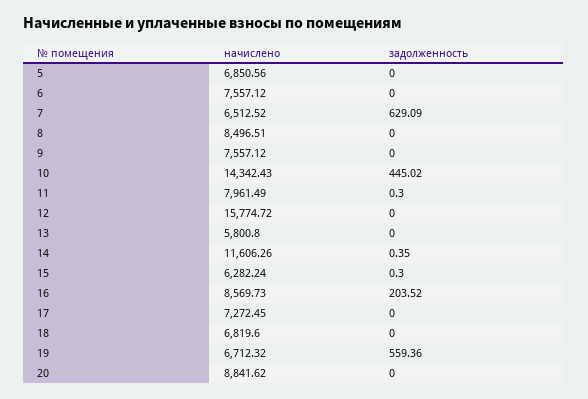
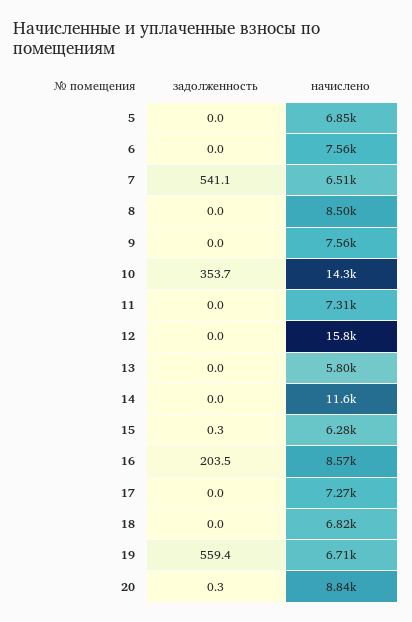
  {
    "начислено": {
      "5": 6850.56,
      "6": 7557.12,
      "7": 6512.52,
      "8": 8496.51,
      "9": 7557.12,
      "10": 14342.43,
-     "11": 7961.49,
+     "11": 7310,
      "12": 15774.72,
      "13": 5800.8,
      "14": 11606.26,
      "15": 6282.24,
      "16": 8569.73,
      "17": 7272.45,
      "18": 6819.6,
      "19": 6712.32,
      "20": 8841.62
    },
    "задолженность": {
      "5": 0,
      "6": 0,
-     "7": 629.09,
+     "7": 541.1,
      "8": 0,
      "9": 0,
-     "10": 445.02,
+     "10": 353.7,
-     "11": 0.3,
+     "11": 0,
      "12": 0,
      "13": 0,
-     "14": 0.35,
+     "14": 0,
      "15": 0.3,
      "16": 203.52,
      "17": 0,
      "18": 0,
      "19": 559.36,
-     "20": 0
+     "20": 0.3
    }
  }

